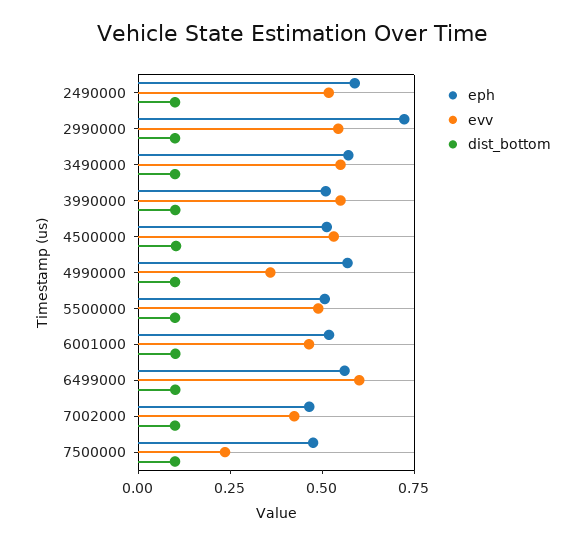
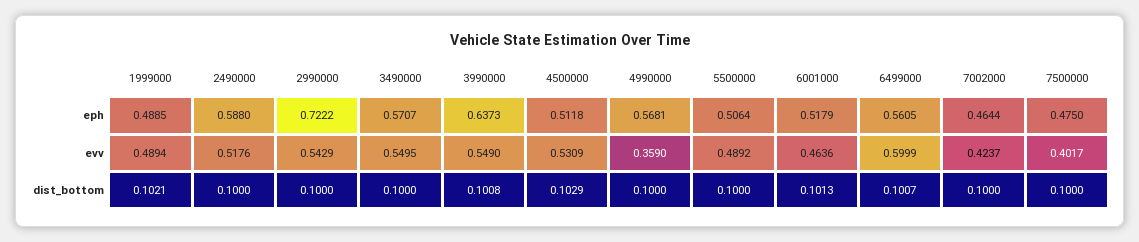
  {
    "eph": {
      "2490000": 0.588,
      "2990000": 0.7222,
      "3490000": 0.5707,
-     "3990000": 0.5,
+     "3990000": 0.6373,
      "4500000": 0.5118,
      "4990000": 0.5681,
      "5500000": 0.5064,
      "6001000": 0.5179,
      "6499000": 0.5605,
      "7002000": 0.4644,
-     "7500000": 0.475
+     "7500000": 0.475,
+     "1999000": 0.4885
    },
    "evv": {
      "2490000": 0.5176,
      "2990000": 0.5429,
      "3490000": 0.5495,
      "3990000": 0.549,
      "4500000": 0.5309,
      "4990000": 0.359,
      "5500000": 0.4892,
      "6001000": 0.4636,
      "6499000": 0.5999,
      "7002000": 0.4237,
-     "7500000": 0.25
+     "7500000": 0.4017,
+     "1999000": 0.4894
    },
    "dist_bottom": {
      "2490000": 0.1,
      "2990000": 0.1,
      "3490000": 0.1,
      "3990000": 0.1008,
      "4500000": 0.1029,
      "4990000": 0.1,
      "5500000": 0.1,
      "6001000": 0.1013,
      "6499000": 0.1007,
      "7002000": 0.1,
-     "7500000": 0.1
+     "7500000": 0.1,
+     "1999000": 0.1021
    }
  }

